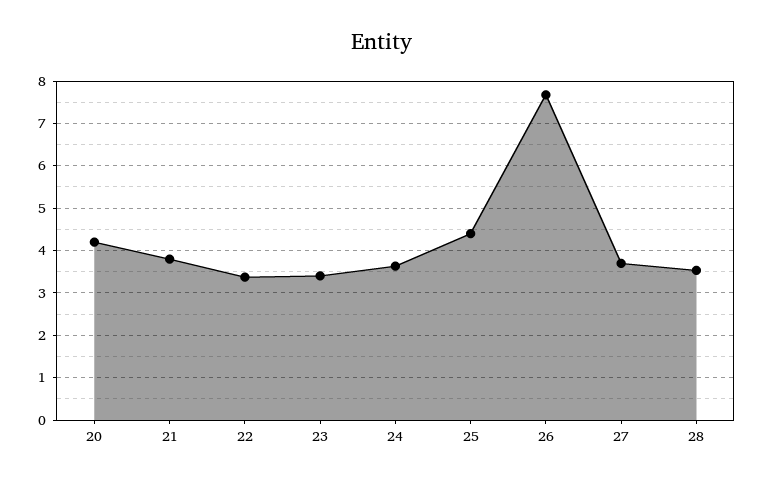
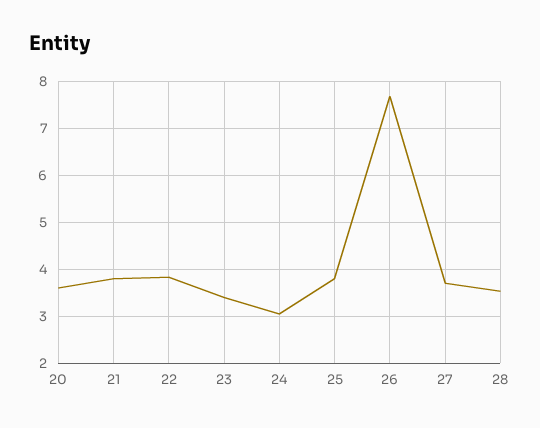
  {
-   "20": 4.2,
+   "20": 3.6,
    "21": 3.8,
-   "22": 3.4,
+   "22": 3.8,
    "23": 3.4,
-   "24": 3.6,
+   "24": 3,
-   "25": 4.4,
+   "25": 3.8,
    "26": 7.6,
    "27": 3.8,
    "28": 3.6
  }

